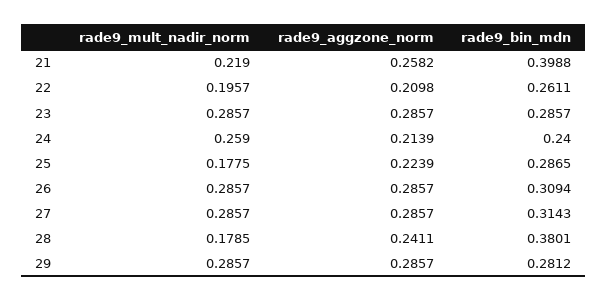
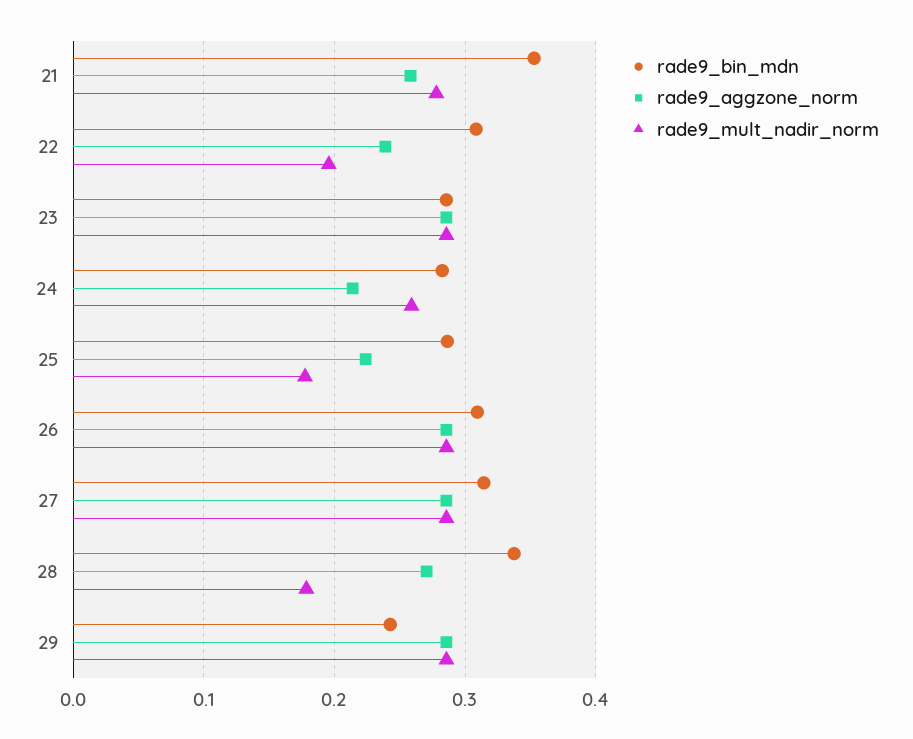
  {
    "rade9_mult_nadir_norm": {
-     "21": 0.219,
+     "21": 0.28,
      "22": 0.1957,
      "23": 0.2857,
      "24": 0.259,
      "25": 0.1775,
      "26": 0.2857,
      "27": 0.2857,
      "28": 0.1785,
      "29": 0.2857
    },
    "rade9_aggzone_norm": {
      "21": 0.2582,
-     "22": 0.2098,
+     "22": 0.24,
      "23": 0.2857,
      "24": 0.2139,
      "25": 0.2239,
      "26": 0.2857,
      "27": 0.2857,
-     "28": 0.2411,
+     "28": 0.27,
      "29": 0.2857
    },
    "rade9_bin_mdn": {
-     "21": 0.3988,
+     "21": 0.35,
-     "22": 0.2611,
+     "22": 0.31,
      "23": 0.2857,
-     "24": 0.24,
+     "24": 0.28,
      "25": 0.2865,
      "26": 0.3094,
      "27": 0.3143,
-     "28": 0.3801,
+     "28": 0.34,
-     "29": 0.2812
+     "29": 0.24
    }
  }

